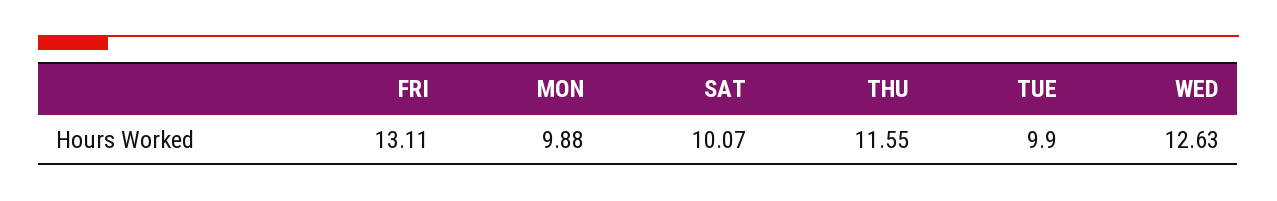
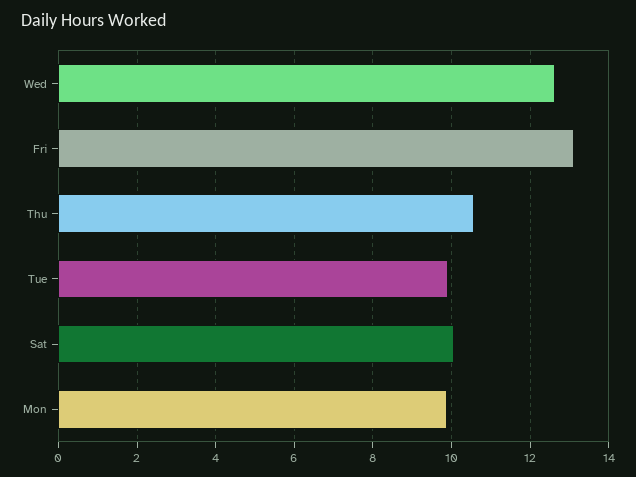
  {
    "FRI": 13.11,
    "MON": 9.88,
    "SAT": 10.07,
-   "THU": 11.55,
+   "THU": 10.6,
    "TUE": 9.9,
    "WED": 12.63
  }

